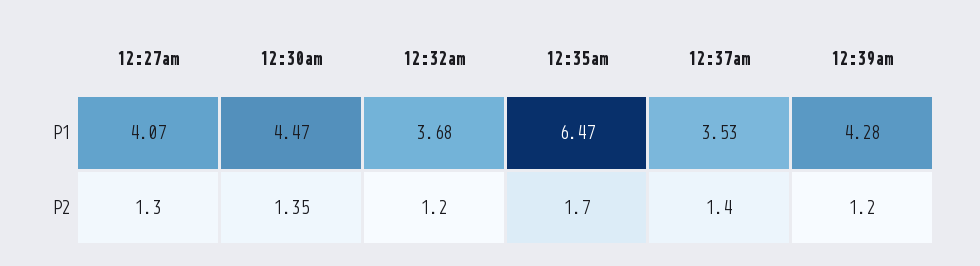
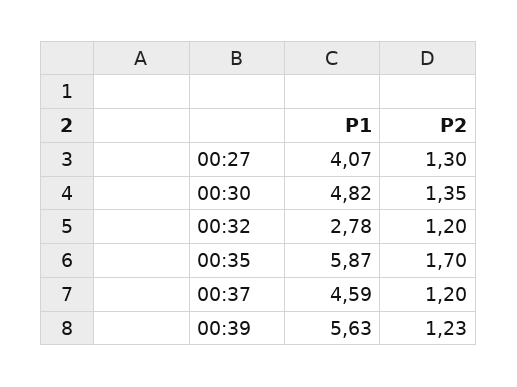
  {
    "12:27am": {
      "P1": 4.07,
      "P2": 1.3
    },
    "12:30am": {
-     "P1": 4.47,
+     "P1": 4.82,
      "P2": 1.35
    },
    "12:32am": {
-     "P1": 3.68,
+     "P1": 2.78,
      "P2": 1.2
    },
    "12:35am": {
-     "P1": 6.47,
+     "P1": 5.87,
      "P2": 1.7
    },
    "12:37am": {
-     "P1": 3.53,
+     "P1": 4.59,
-     "P2": 1.4
+     "P2": 1.2
    },
    "12:39am": {
-     "P1": 4.28,
+     "P1": 5.63,
-     "P2": 1.2
+     "P2": 1.23
    }
  }

